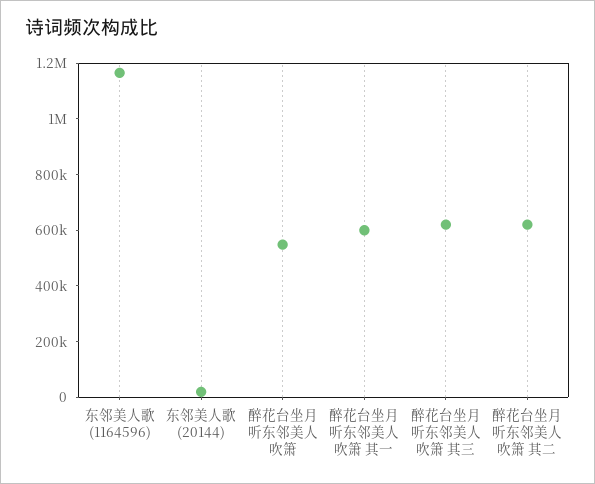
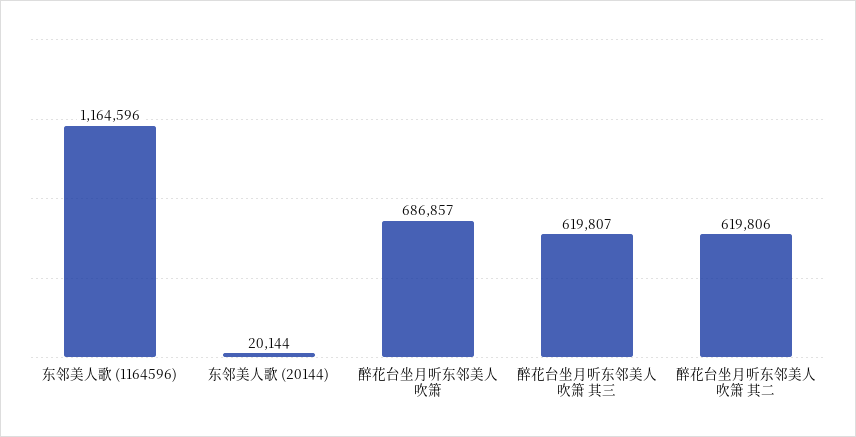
  {
    "东邻美人歌 (1164596)": 1164596,
    "东邻美人歌 (20144)": 20144,
-   "醉花台坐月听东邻美人吹箫": 550000,
+   "醉花台坐月听东邻美人吹箫": 686857,
-   "醉花台坐月听东邻美人吹箫 其一": 600000,
    "醉花台坐月听东邻美人吹箫 其三": 619807,
    "醉花台坐月听东邻美人吹箫 其二": 619806
  }

